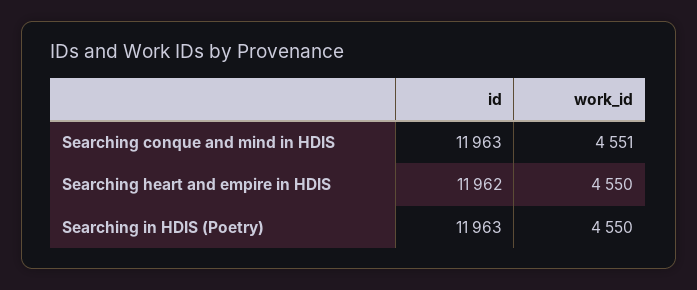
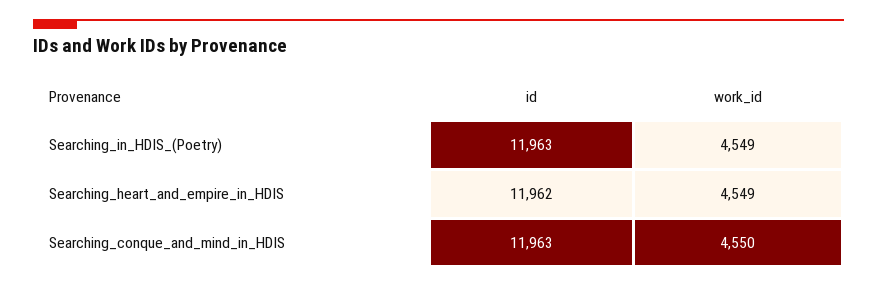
  {
    "id": {
      "Searching conque and mind in HDIS": 11963,
      "Searching heart and empire in HDIS": 11962,
      "Searching in HDIS (Poetry)": 11963
    },
    "work_id": {
-     "Searching conque and mind in HDIS": 4551,
+     "Searching conque and mind in HDIS": 4550,
-     "Searching heart and empire in HDIS": 4550,
+     "Searching heart and empire in HDIS": 4549,
-     "Searching in HDIS (Poetry)": 4550
+     "Searching in HDIS (Poetry)": 4549
    }
  }

